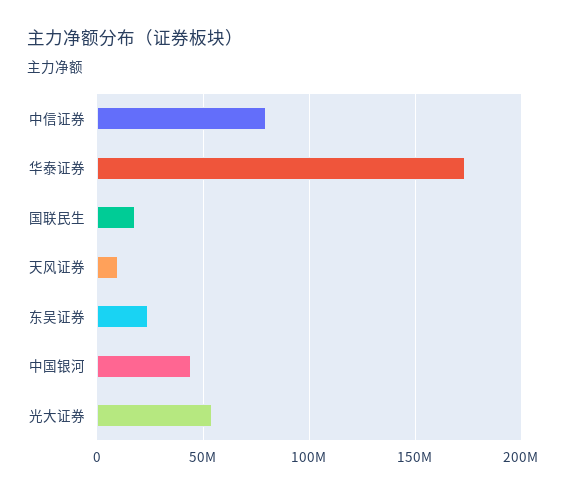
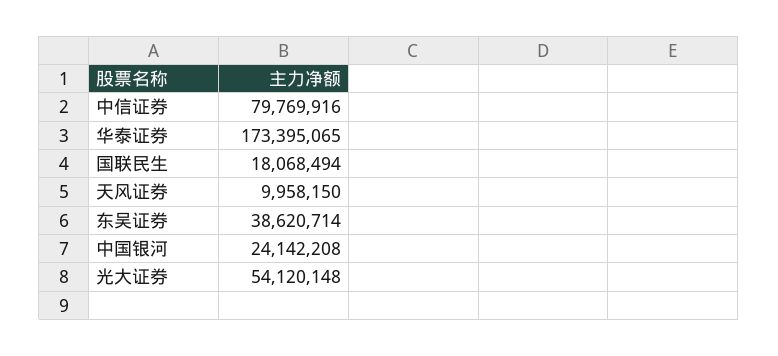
  {
    "中信证券": 79769916,
    "华泰证券": 173395065,
    "国联民生": 18068494,
    "天风证券": 9958150,
-   "东吴证券": 25000000,
+   "东吴证券": 38620714,
-   "中国银河": 45000000,
+   "中国银河": 24142208,
    "光大证券": 54120148
  }

